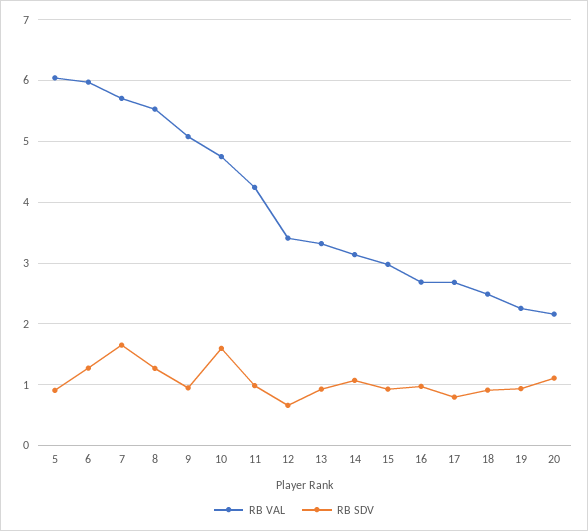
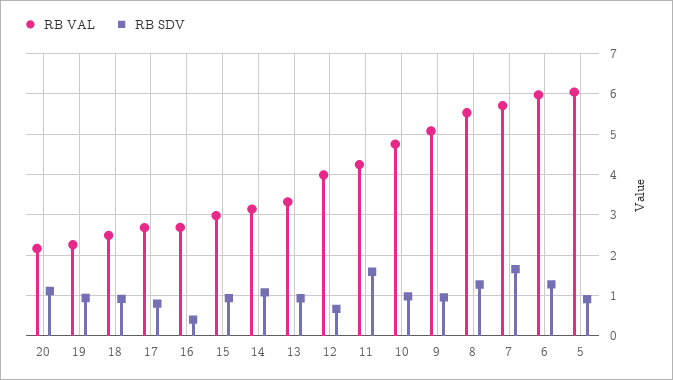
  {
    "RB VAL": {
      "5": 6,
      "6": 6,
      "7": 5.7,
      "8": 5.5,
      "9": 5.1,
      "10": 4.8,
      "11": 4.2,
-     "12": 3.4,
+     "12": 4,
      "13": 3.3,
      "14": 3.1,
      "15": 3,
      "16": 2.7,
      "17": 2.7,
      "18": 2.5,
      "19": 2.3,
      "20": 2.2
    },
    "RB SDV": {
      "5": 0.9,
      "6": 1.3,
      "7": 1.7,
      "8": 1.3,
      "9": 0.9,
-     "10": 1.6,
+     "10": 1,
-     "11": 1,
+     "11": 1.6,
      "12": 0.7,
      "13": 0.9,
      "14": 1.1,
      "15": 0.9,
-     "16": 1,
+     "16": 0.4,
      "17": 0.8,
      "18": 0.9,
      "19": 0.9,
      "20": 1.1
    }
  }

